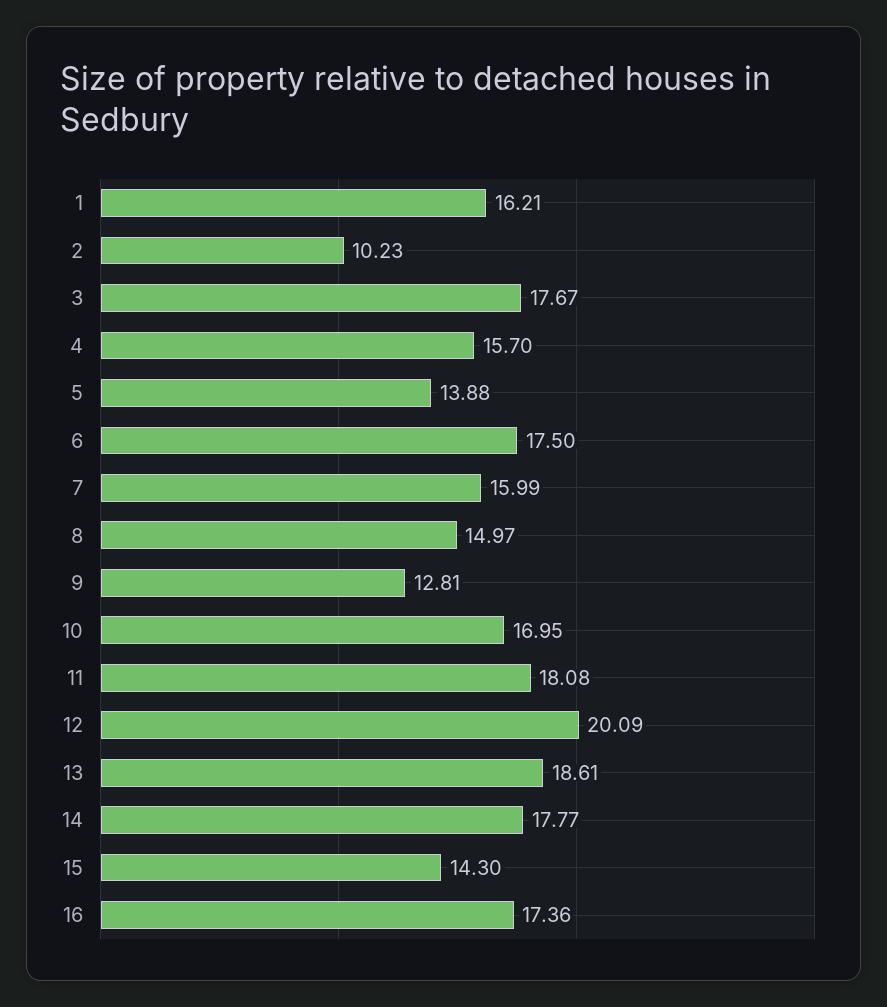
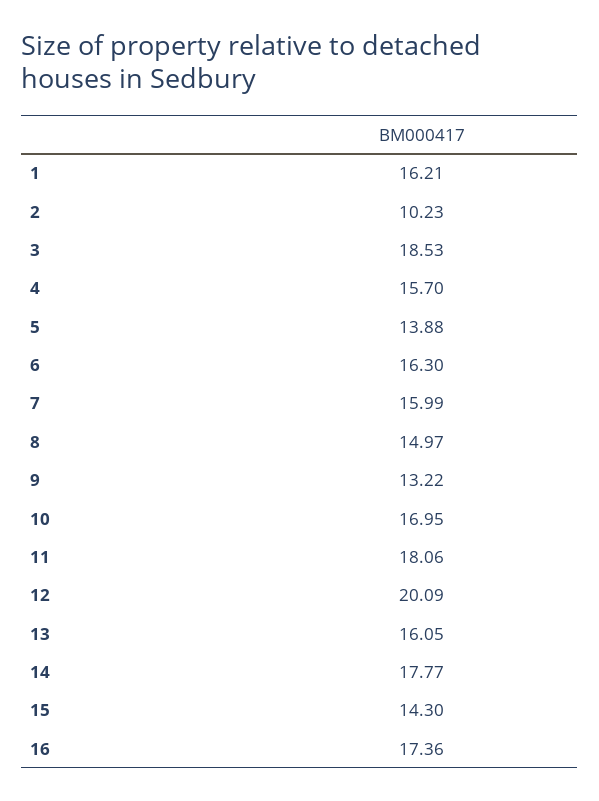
  {
    "1": 16.21,
    "2": 10.23,
-   "3": 17.67,
+   "3": 18.53,
    "4": 15.7,
    "5": 13.88,
-   "6": 17.5,
+   "6": 16.3,
    "7": 15.99,
    "8": 14.97,
-   "9": 12.81,
+   "9": 13.22,
    "10": 16.95,
-   "11": 18.08,
+   "11": 18.06,
    "12": 20.09,
-   "13": 18.61,
+   "13": 16.05,
    "14": 17.77,
    "15": 14.3,
    "16": 17.36
  }

